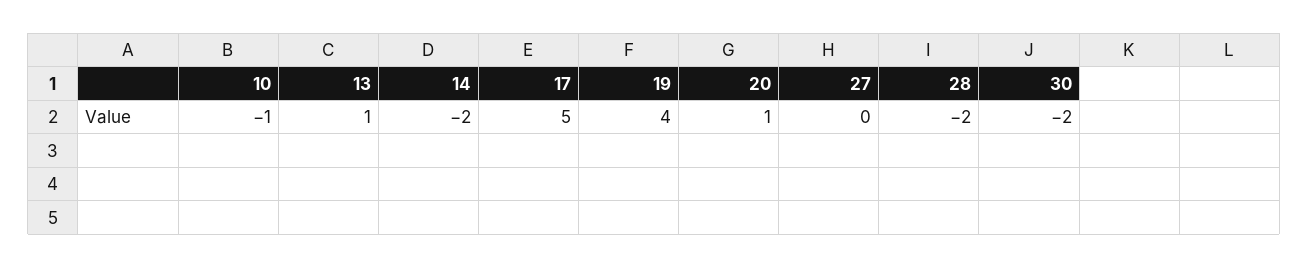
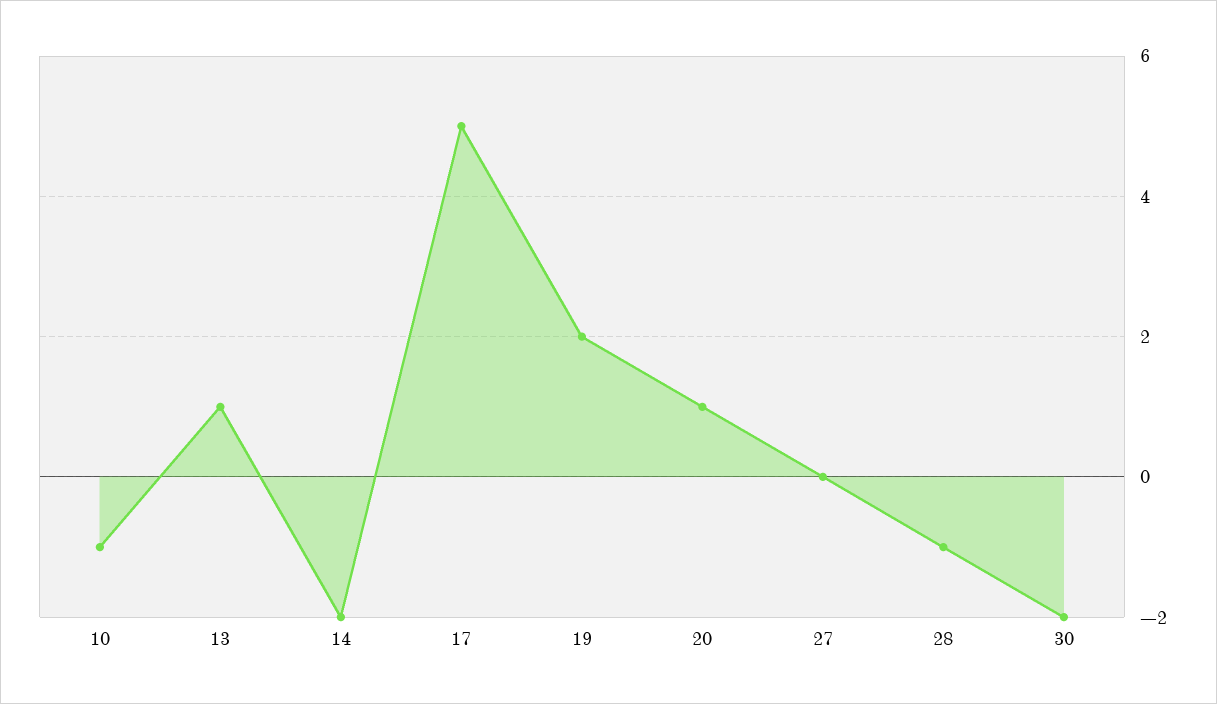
  {
    "10": -1,
    "13": 1,
    "14": -2,
    "17": 5,
-   "19": 4,
+   "19": 2,
    "20": 1,
    "27": 0,
-   "28": -2,
+   "28": -1,
    "30": -2
  }

